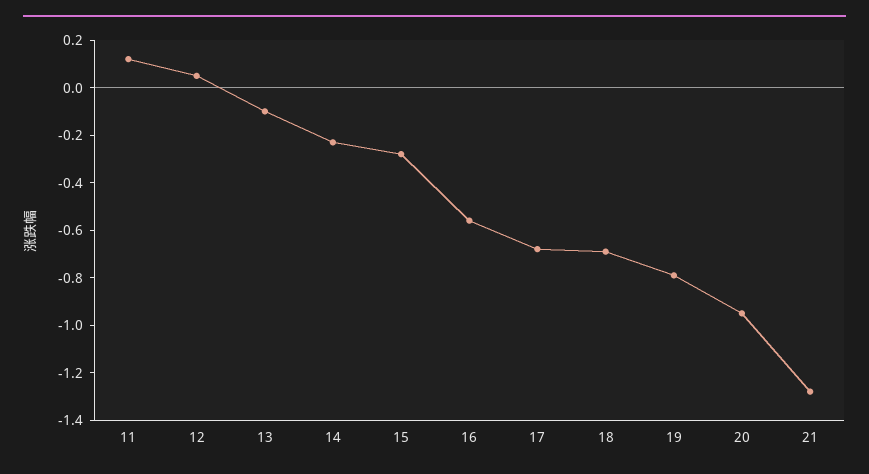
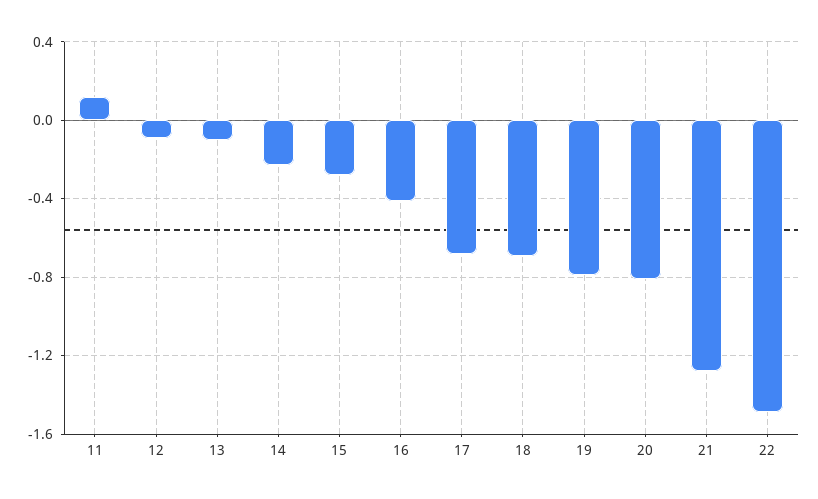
  {
    "11": 0.1,
-   "12": 0.05,
+   "12": -0.1,
    "13": -0.1,
    "14": -0.25,
    "15": -0.3,
-   "16": -0.55,
+   "16": -0.4,
    "17": -0.7,
    "18": -0.7,
    "19": -0.8,
-   "20": -0.95,
+   "20": -0.8,
-   "21": -1.3
+   "21": -1.3,
+   "22": -1.5
  }

